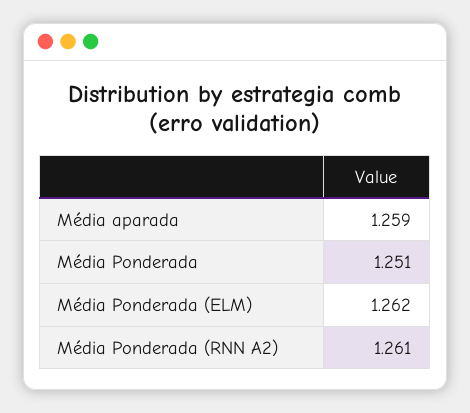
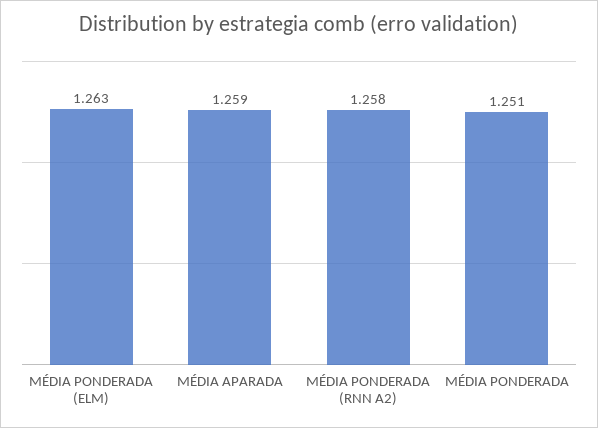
  {
    "Média aparada": 1.259,
    "Média Ponderada": 1.251,
-   "Média Ponderada (ELM)": 1.262,
+   "Média Ponderada (ELM)": 1.263,
-   "Média Ponderada (RNN A2)": 1.261
+   "Média Ponderada (RNN A2)": 1.258
  }

